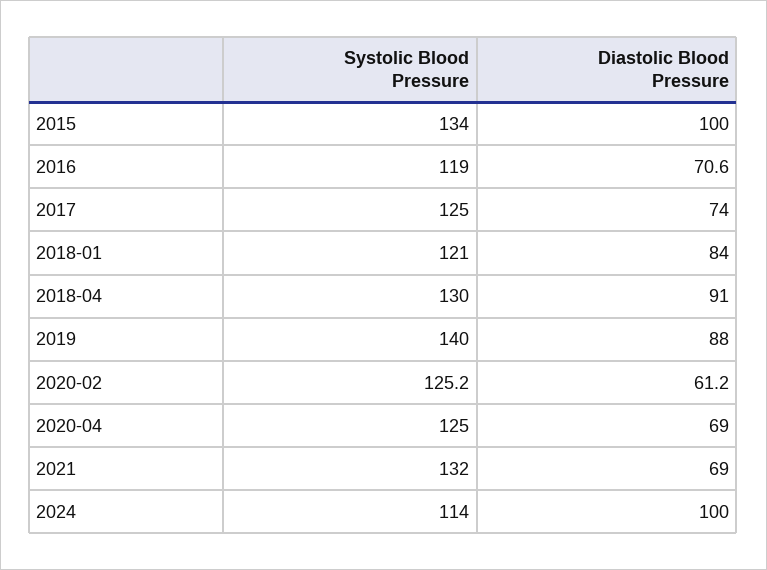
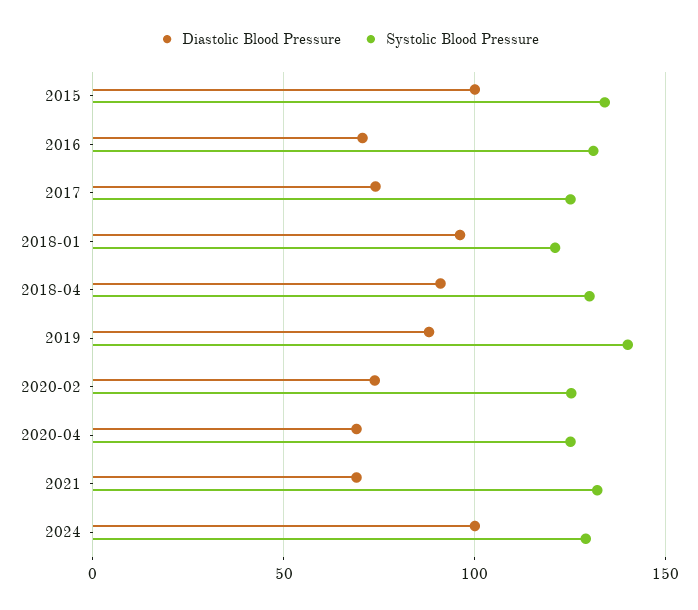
  {
    "Systolic Blood Pressure": {
      "2015": 134,
-     "2016": 119,
+     "2016": 130,
      "2017": 125,
      "2018-01": 121,
      "2018-04": 130,
      "2019": 140,
      "2020-02": 125.2,
      "2020-04": 125,
      "2021": 132,
-     "2024": 114
+     "2024": 130
    },
    "Diastolic Blood Pressure": {
      "2015": 100,
      "2016": 70.6,
      "2017": 74,
-     "2018-01": 84,
+     "2018-01": 95,
      "2018-04": 91,
      "2019": 88,
-     "2020-02": 61.2,
+     "2020-02": 75,
      "2020-04": 69,
      "2021": 69,
      "2024": 100
    }
  }

